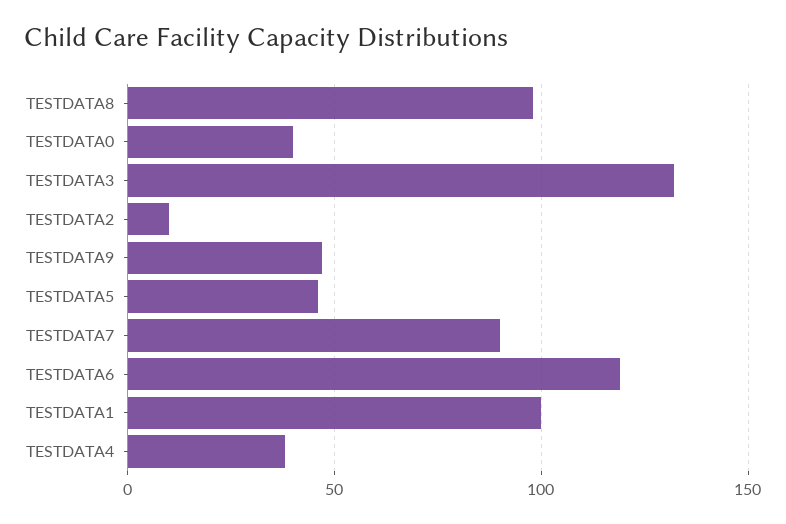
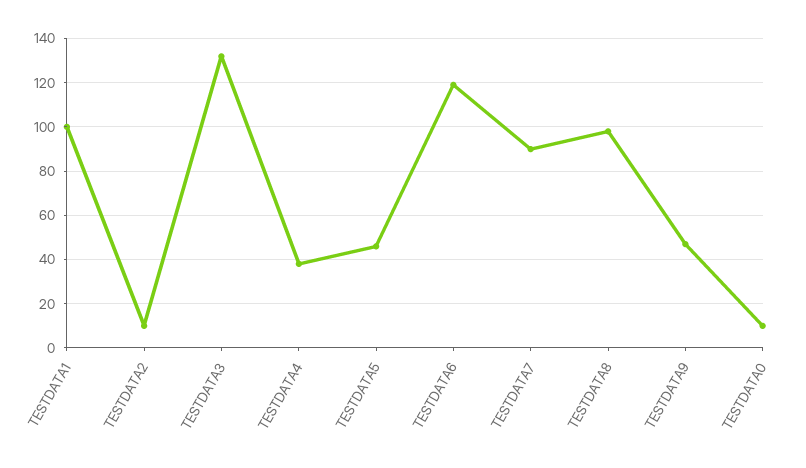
  {
    "TESTDATA8": 100,
-   "TESTDATA0": 40,
+   "TESTDATA0": 10,
    "TESTDATA3": 130,
    "TESTDATA2": 10,
    "TESTDATA9": 45,
    "TESTDATA5": 45,
    "TESTDATA7": 90,
    "TESTDATA6": 120,
    "TESTDATA1": 100,
    "TESTDATA4": 40
  }

